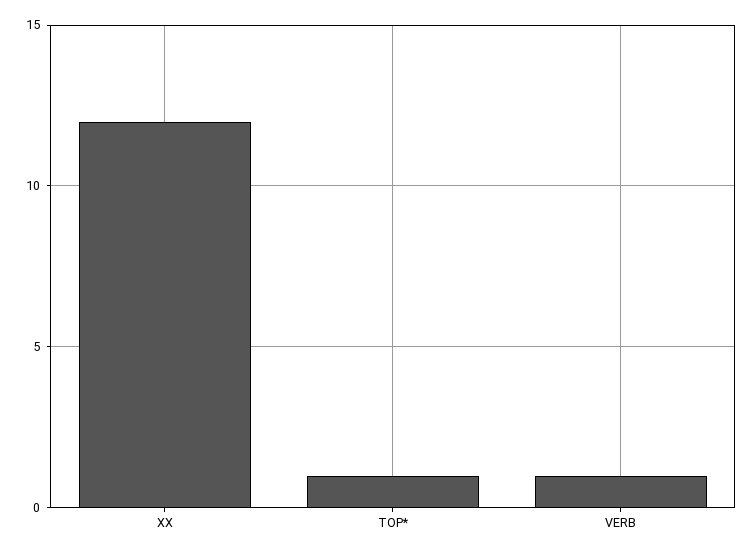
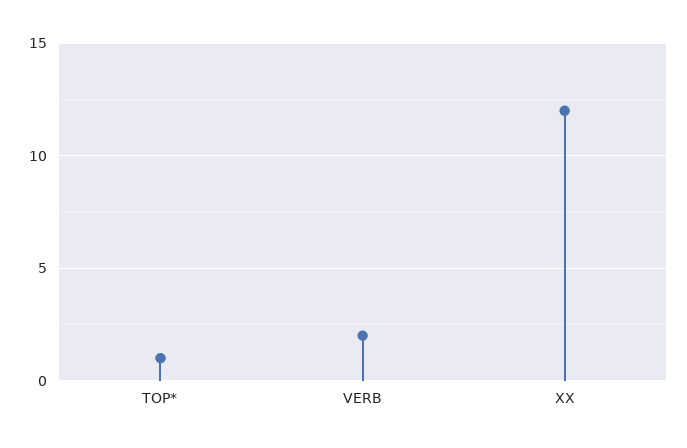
  {
    "XX": 12,
    "TOP*": 1,
-   "VERB": 1
+   "VERB": 2
  }

